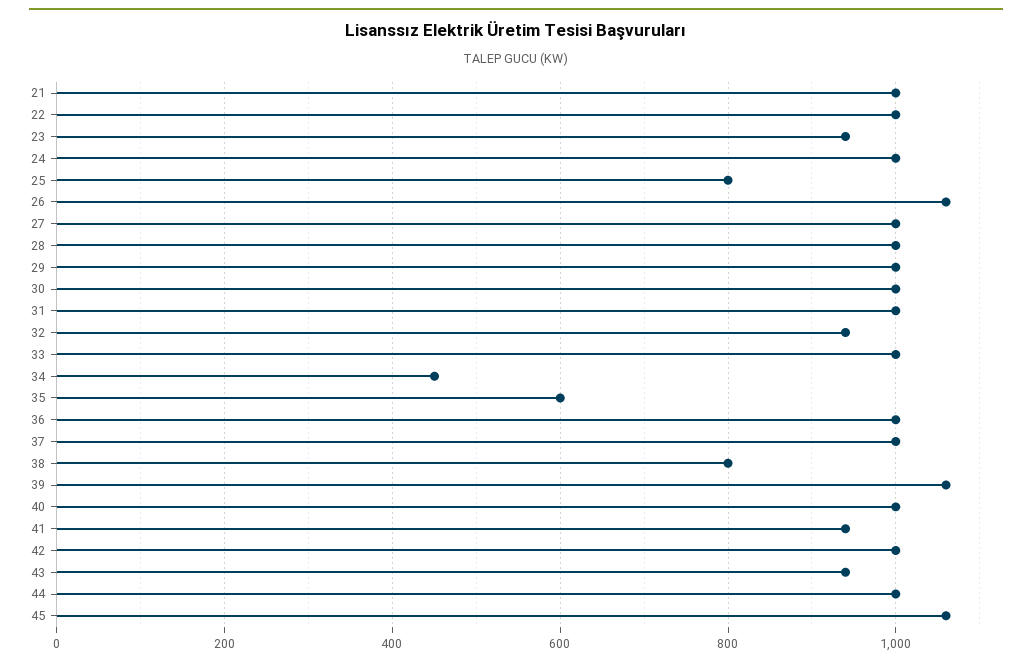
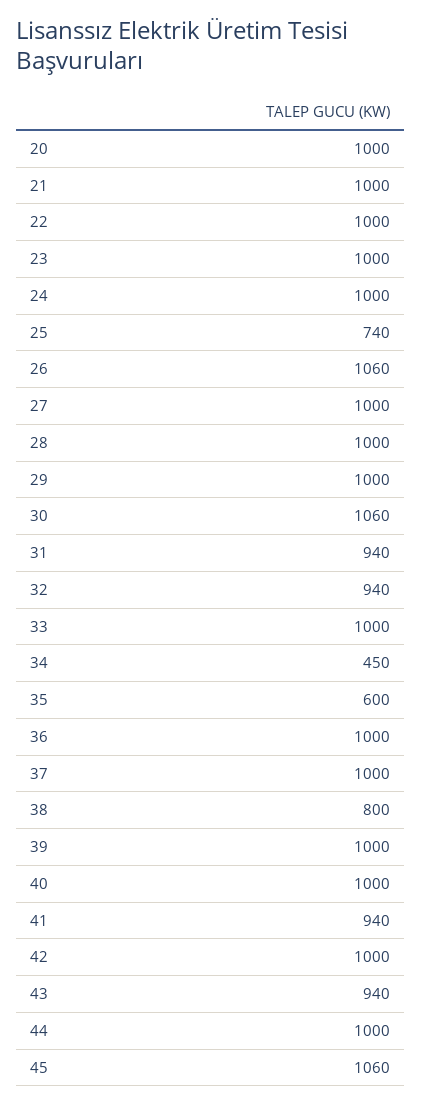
  {
    "21": 1000,
    "22": 1000,
-   "23": 940,
+   "23": 1000,
    "24": 1000,
-   "25": 800,
+   "25": 740,
    "26": 1060,
    "27": 1000,
    "28": 1000,
    "29": 1000,
-   "30": 1000,
+   "30": 1060,
-   "31": 1000,
+   "31": 940,
    "32": 940,
    "33": 1000,
    "34": 450,
    "35": 600,
    "36": 1000,
    "37": 1000,
    "38": 800,
-   "39": 1060,
+   "39": 1000,
    "40": 1000,
    "41": 940,
    "42": 1000,
    "43": 940,
    "44": 1000,
-   "45": 1060
+   "45": 1060,
+   "20": 1000
  }

